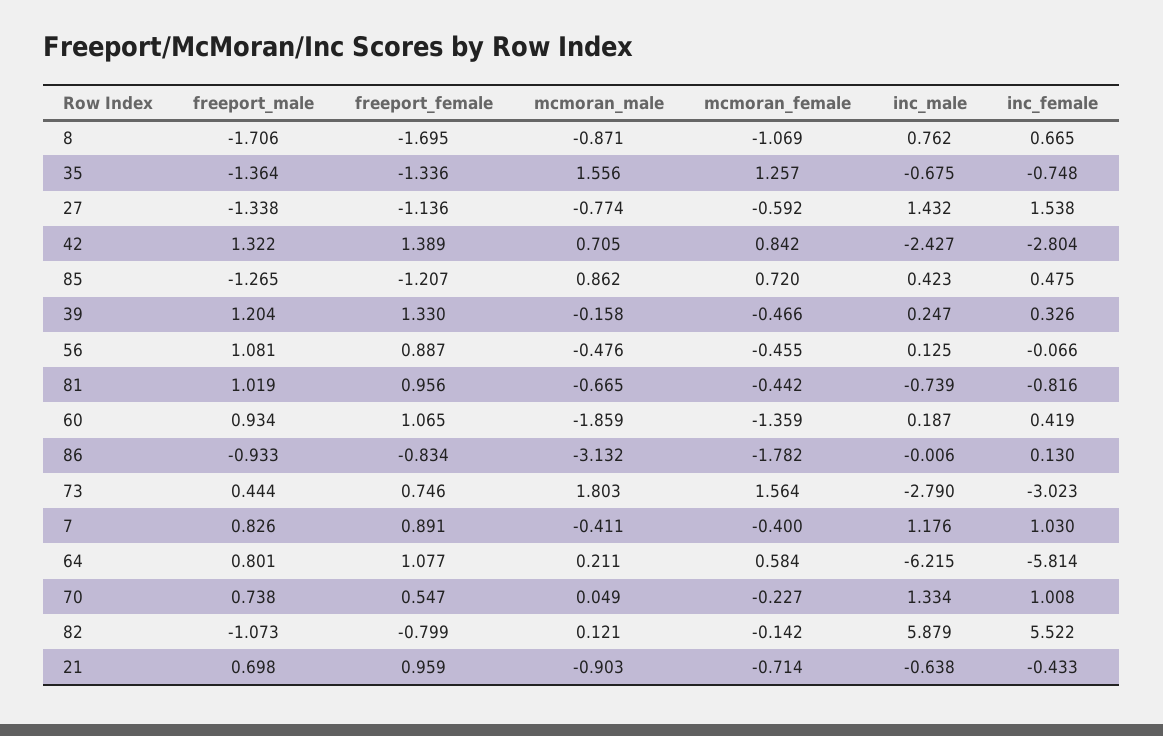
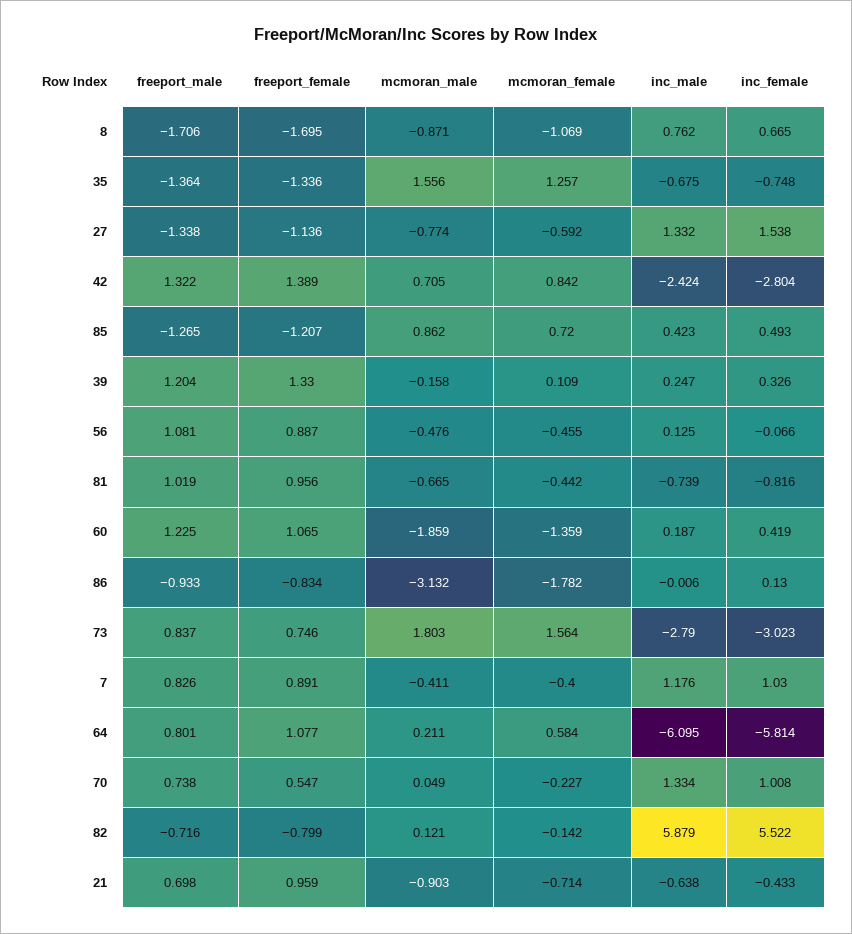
  {
    "freeport_male": {
      "8": -1.706,
      "35": -1.364,
      "27": -1.338,
      "42": 1.322,
      "85": -1.265,
      "39": 1.204,
      "56": 1.081,
      "81": 1.019,
-     "60": 0.934,
+     "60": 1.225,
      "86": -0.933,
-     "73": 0.444,
+     "73": 0.837,
      "7": 0.826,
      "64": 0.801,
      "70": 0.738,
-     "82": -1.073,
+     "82": -0.716,
      "21": 0.698
    },
    "freeport_female": {
      "8": -1.695,
      "35": -1.336,
      "27": -1.136,
      "42": 1.389,
      "85": -1.207,
      "39": 1.33,
      "56": 0.887,
      "81": 0.956,
      "60": 1.065,
      "86": -0.834,
      "73": 0.746,
      "7": 0.891,
      "64": 1.077,
      "70": 0.547,
      "82": -0.799,
      "21": 0.959
    },
    "mcmoran_male": {
      "8": -0.871,
      "35": 1.556,
      "27": -0.774,
      "42": 0.705,
      "85": 0.862,
      "39": -0.158,
      "56": -0.476,
      "81": -0.665,
      "60": -1.859,
      "86": -3.132,
      "73": 1.803,
      "7": -0.411,
      "64": 0.211,
      "70": 0.049,
      "82": 0.121,
      "21": -0.903
    },
    "mcmoran_female": {
      "8": -1.069,
      "35": 1.257,
      "27": -0.592,
      "42": 0.842,
      "85": 0.72,
-     "39": -0.466,
+     "39": 0.109,
      "56": -0.455,
      "81": -0.442,
      "60": -1.359,
      "86": -1.782,
      "73": 1.564,
      "7": -0.4,
      "64": 0.584,
      "70": -0.227,
      "82": -0.142,
      "21": -0.714
    },
    "inc_male": {
      "8": 0.762,
      "35": -0.675,
-     "27": 1.432,
+     "27": 1.332,
-     "42": -2.427,
+     "42": -2.424,
      "85": 0.423,
      "39": 0.247,
      "56": 0.125,
      "81": -0.739,
      "60": 0.187,
      "86": -0.006,
      "73": -2.79,
      "7": 1.176,
-     "64": -6.215,
+     "64": -6.095,
      "70": 1.334,
      "82": 5.879,
      "21": -0.638
    },
    "inc_female": {
      "8": 0.665,
      "35": -0.748,
      "27": 1.538,
      "42": -2.804,
-     "85": 0.475,
+     "85": 0.493,
      "39": 0.326,
      "56": -0.066,
      "81": -0.816,
      "60": 0.419,
      "86": 0.13,
      "73": -3.023,
      "7": 1.03,
      "64": -5.814,
      "70": 1.008,
      "82": 5.522,
      "21": -0.433
    }
  }

